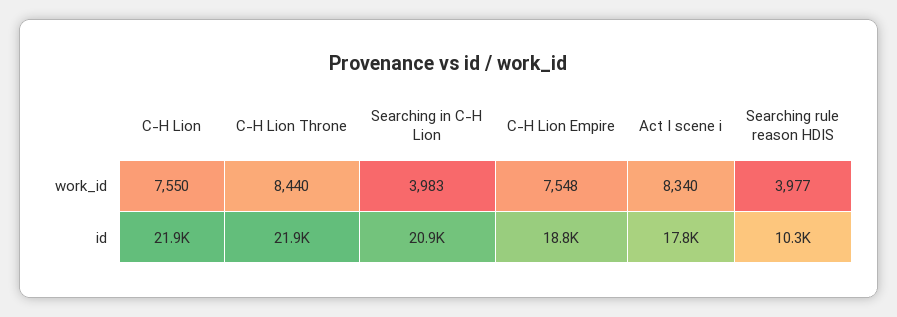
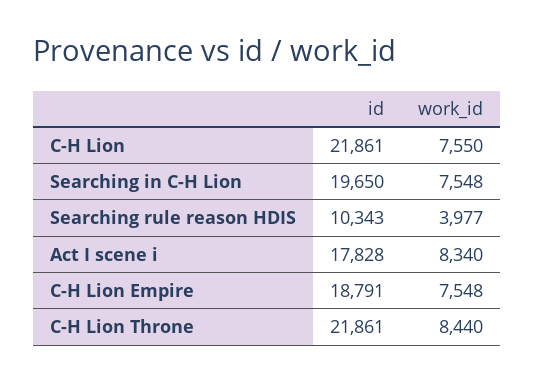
  {
    "C-H Lion": {
      "work_id": 7550,
      "id": 21861
    },
    "C-H Lion Throne": {
      "work_id": 8440,
      "id": 21861
    },
    "Searching in C-H Lion": {
-     "work_id": 3983,
+     "work_id": 7548,
-     "id": 20900
+     "id": 19650
    },
    "C-H Lion Empire": {
      "work_id": 7548,
      "id": 18791
    },
    "Act I scene i": {
      "work_id": 8340,
      "id": 17828
    },
    "Searching rule reason HDIS": {
      "work_id": 3977,
      "id": 10343
    }
  }

